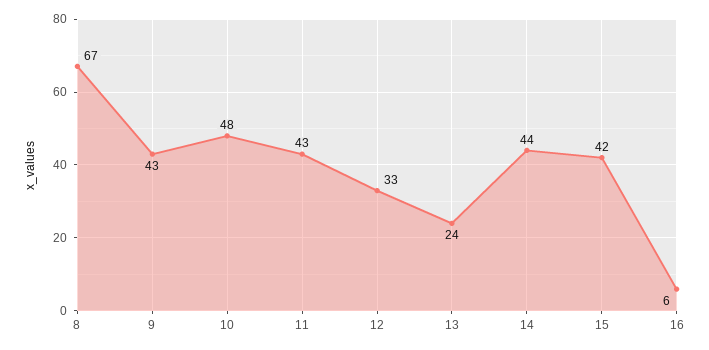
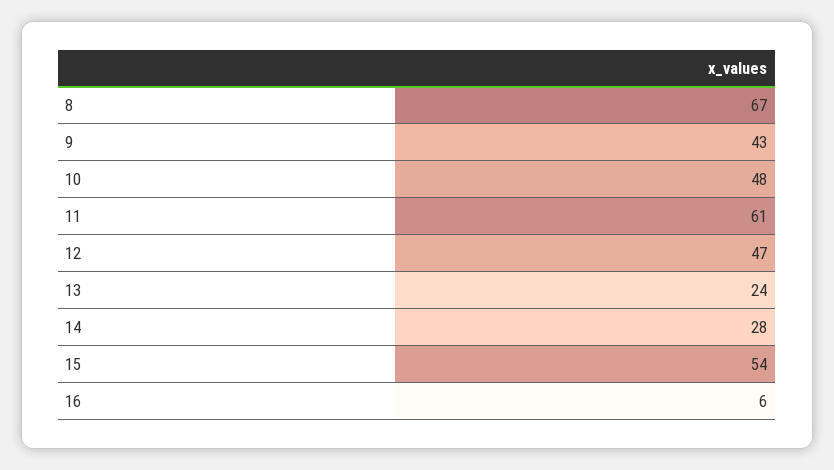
  {
    "8": 67,
    "9": 43,
    "10": 48,
-   "11": 43,
+   "11": 61,
-   "12": 33,
+   "12": 47,
    "13": 24,
-   "14": 44,
+   "14": 28,
-   "15": 42,
+   "15": 54,
    "16": 6
  }

